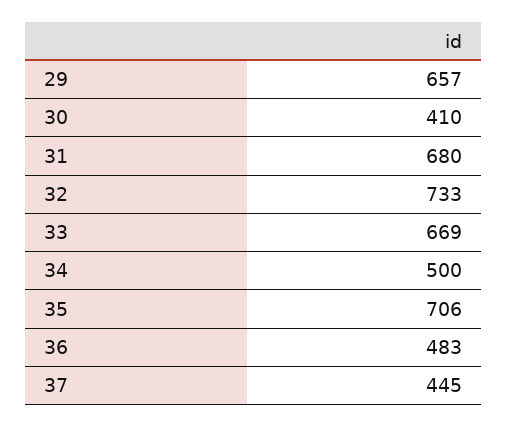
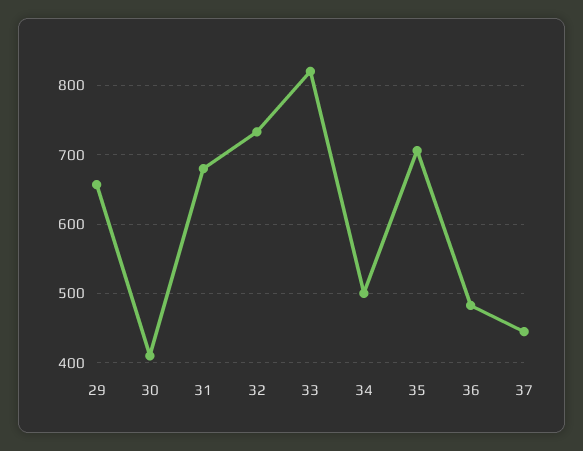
  {
    "29": 657,
    "30": 410,
    "31": 680,
    "32": 733,
-   "33": 669,
+   "33": 820,
    "34": 500,
    "35": 706,
    "36": 483,
    "37": 445
  }

